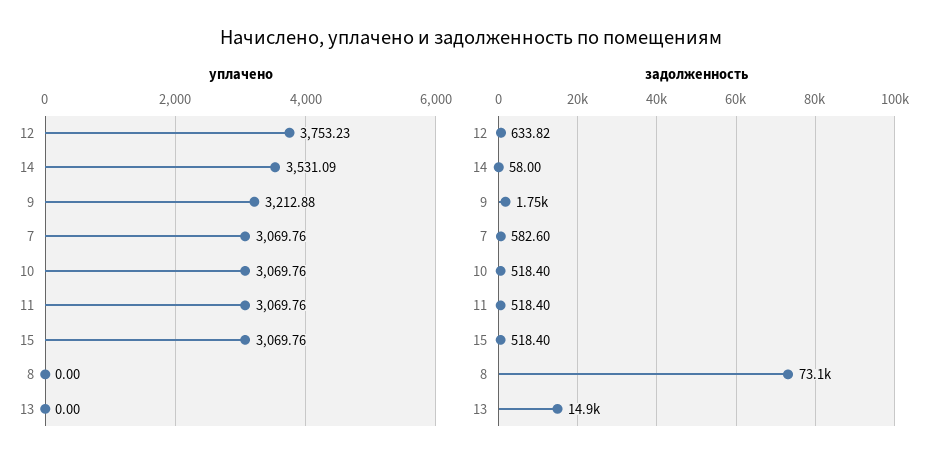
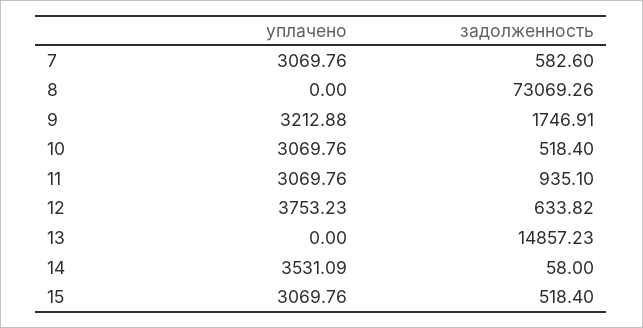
  {
    "уплачено": {
      "12": 3753.23,
      "14": 3531.09,
      "9": 3212.88,
      "7": 3069.76,
      "10": 3069.76,
      "11": 3069.76,
      "15": 3069.76,
      "8": 0,
      "13": 0
    },
    "задолженность": {
      "12": 633.82,
      "14": 58,
      "9": 1746.91,
      "7": 582.6,
      "10": 518.4,
-     "11": 518.4,
+     "11": 935.1,
      "15": 518.4,
      "8": 73069.26,
      "13": 14857.23
    }
  }

